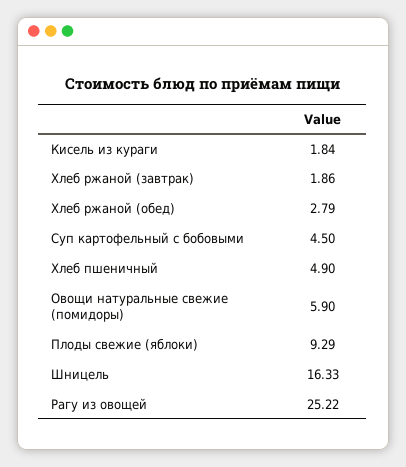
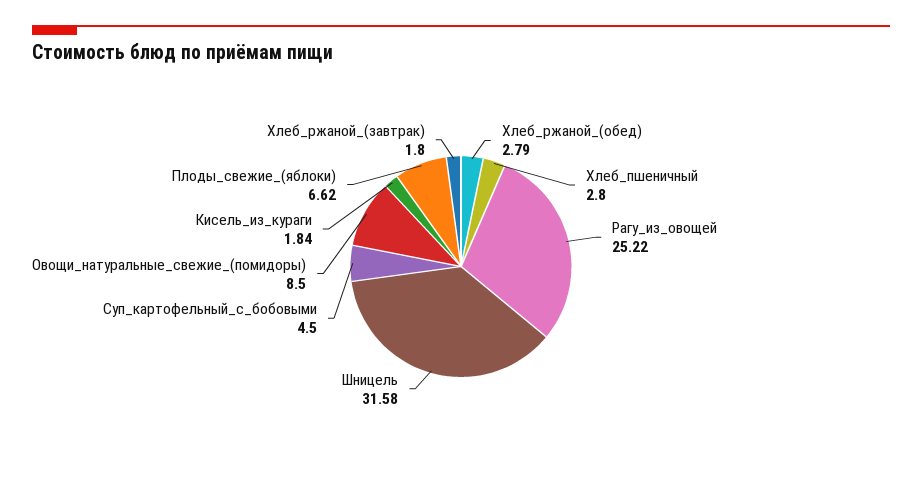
  {
    "Кисель из кураги": 1.84,
-   "Хлеб ржаной (завтрак)": 1.86,
+   "Хлеб ржаной (завтрак)": 1.8,
    "Хлеб ржаной (обед)": 2.79,
    "Суп картофельный с бобовыми": 4.5,
-   "Хлеб пшеничный": 4.9,
+   "Хлеб пшеничный": 2.8,
-   "Овощи натуральные свежие (помидоры)": 5.9,
+   "Овощи натуральные свежие (помидоры)": 8.5,
-   "Плоды свежие (яблоки)": 9.29,
+   "Плоды свежие (яблоки)": 6.62,
-   "Шницель": 16.33,
+   "Шницель": 31.58,
    "Рагу из овощей": 25.22
  }

